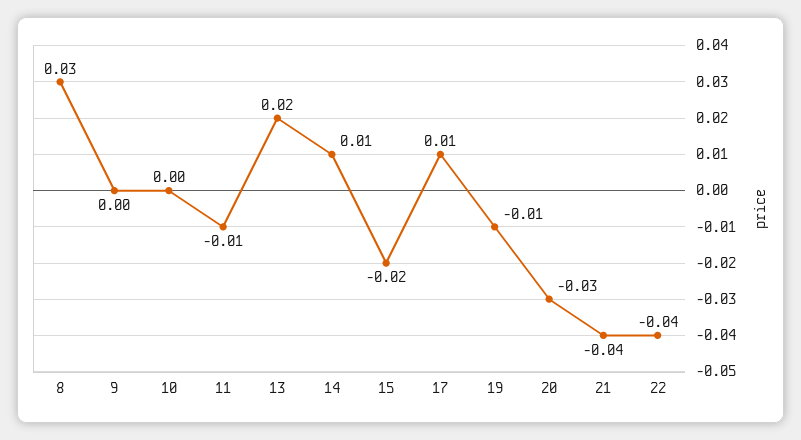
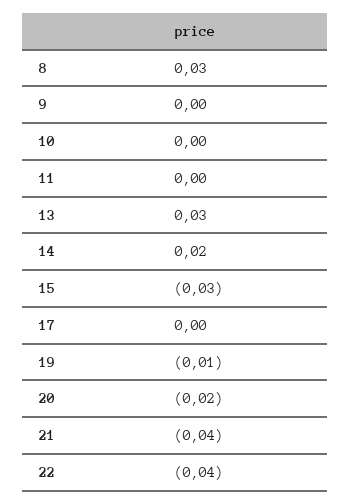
  {
    "8": 0.03,
    "9": 0,
    "10": 0,
-   "11": -0.01,
+   "11": 0,
-   "13": 0.02,
+   "13": 0.03,
-   "14": 0.01,
+   "14": 0.02,
-   "15": -0.02,
+   "15": -0.03,
-   "17": 0.01,
+   "17": 0,
    "19": -0.01,
-   "20": -0.03,
+   "20": -0.02,
    "21": -0.04,
    "22": -0.04
  }

